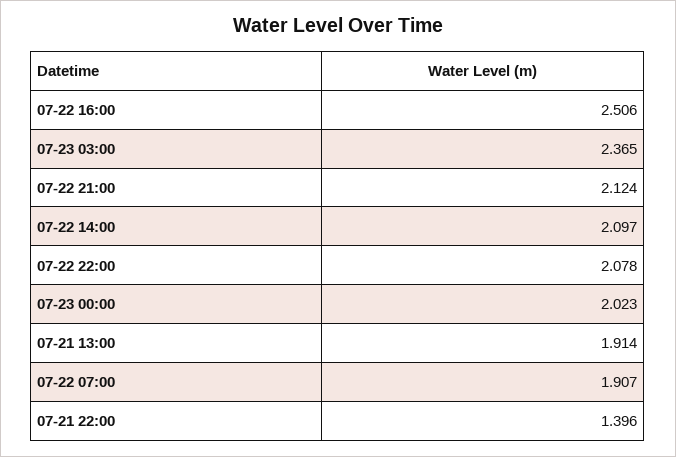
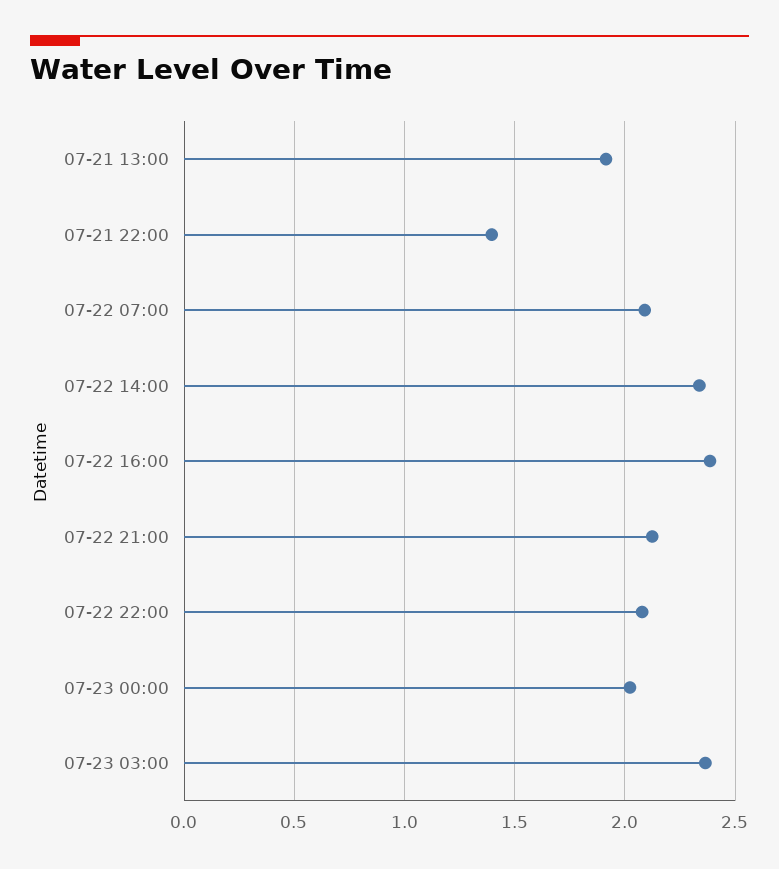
  {
-   "07-22 16:00": 2.506,
+   "07-22 16:00": 2.4,
    "07-23 03:00": 2.365,
    "07-22 21:00": 2.124,
-   "07-22 14:00": 2.097,
+   "07-22 14:00": 2.35,
    "07-22 22:00": 2.078,
    "07-23 00:00": 2.023,
    "07-21 13:00": 1.914,
-   "07-22 07:00": 1.907,
+   "07-22 07:00": 2.1,
    "07-21 22:00": 1.396
  }

